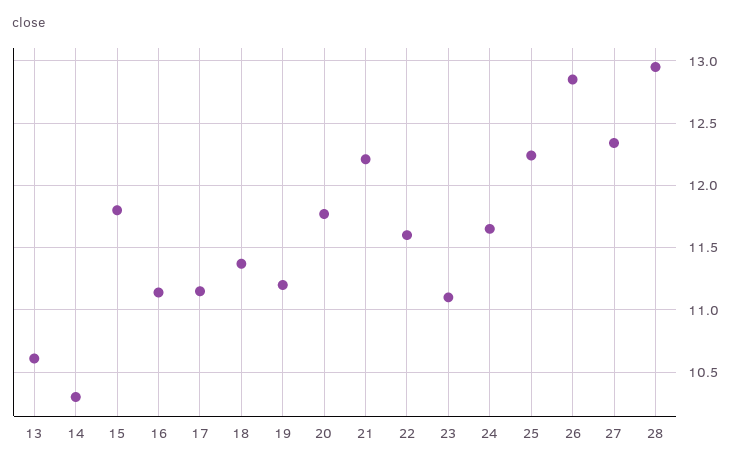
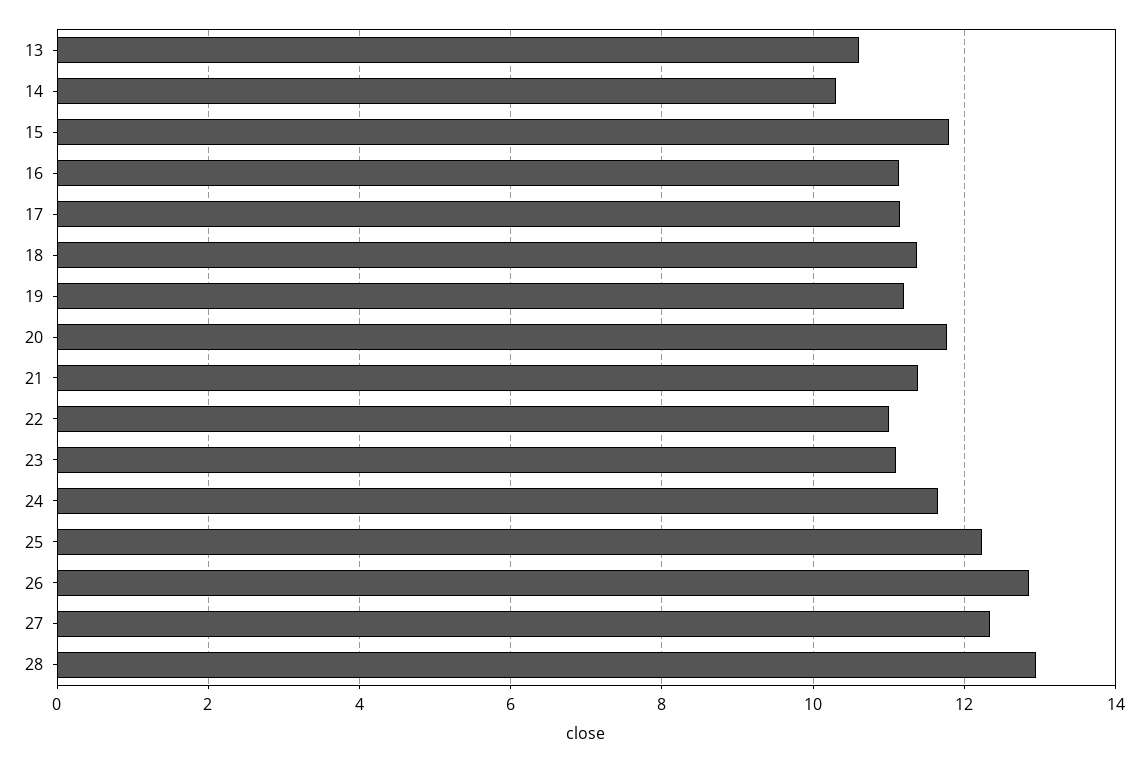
  {
    "13": 10.6,
    "14": 10.3,
    "15": 11.8,
    "16": 11.15,
    "17": 11.15,
    "18": 11.35,
    "19": 11.2,
    "20": 11.75,
-   "21": 12.2,
+   "21": 11.4,
-   "22": 11.6,
+   "22": 11,
    "23": 11.1,
    "24": 11.65,
    "25": 12.25,
    "26": 12.85,
    "27": 12.35,
    "28": 12.95
  }

